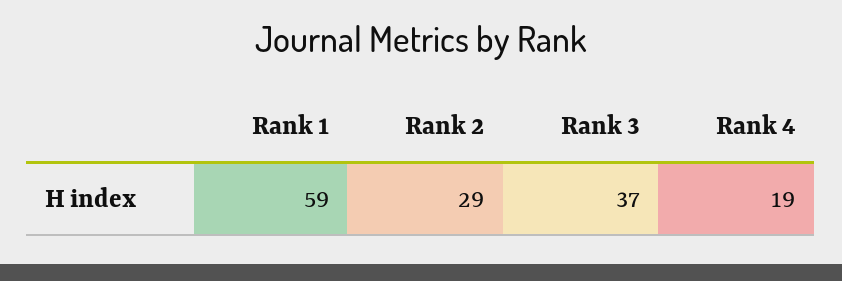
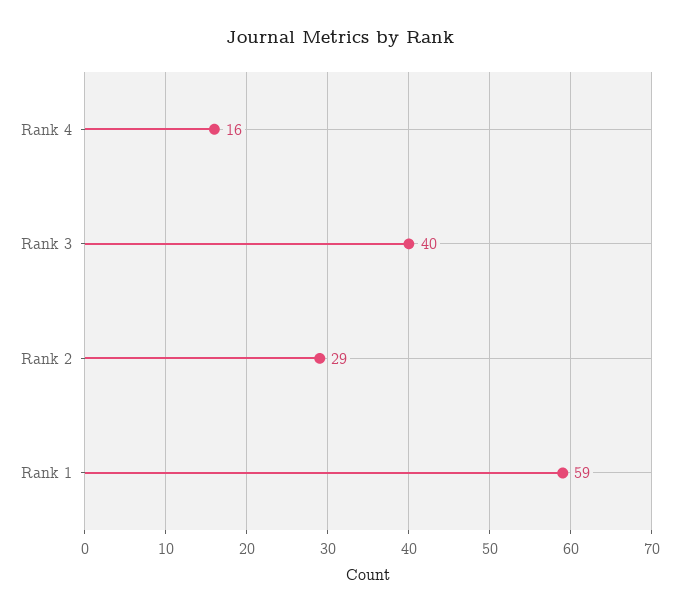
  {
    "Rank 1": 59,
    "Rank 2": 29,
-   "Rank 3": 37,
+   "Rank 3": 40,
-   "Rank 4": 19
+   "Rank 4": 16
  }

